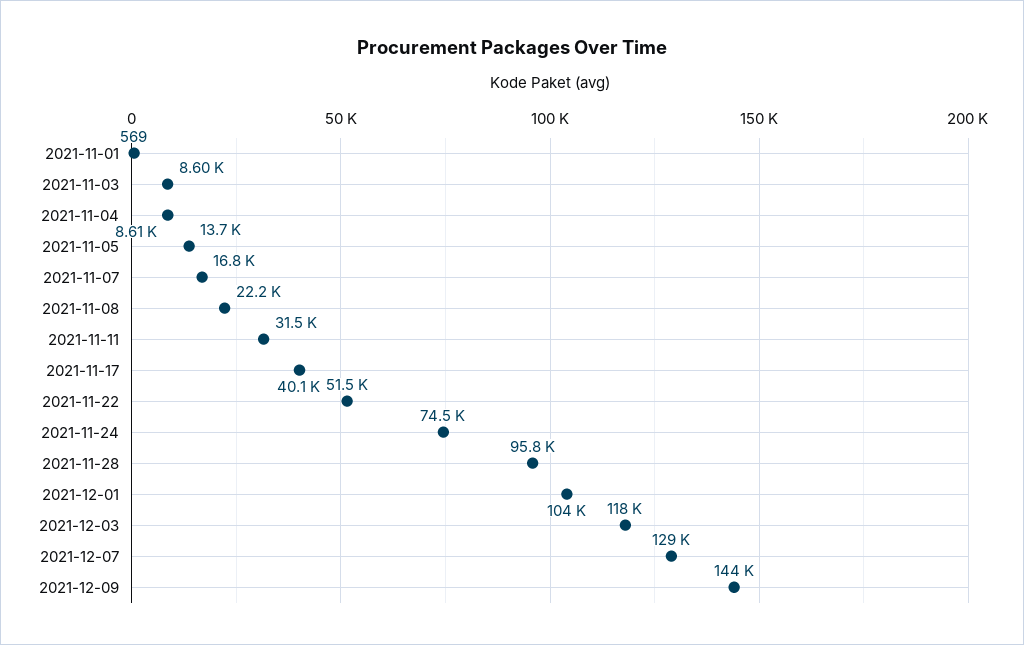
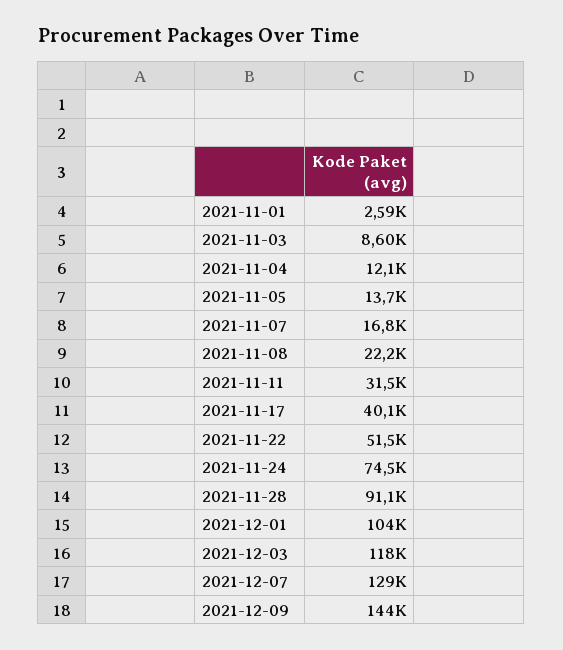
  {
-   "2021-11-01": 569,
+   "2021-11-01": 2590,
    "2021-11-03": 8600,
-   "2021-11-04": 8610,
+   "2021-11-04": 12100,
    "2021-11-05": 13700,
    "2021-11-07": 16800,
    "2021-11-08": 22200,
    "2021-11-11": 31500,
    "2021-11-17": 40100,
    "2021-11-22": 51500,
    "2021-11-24": 74500,
-   "2021-11-28": 95800,
+   "2021-11-28": 91100,
    "2021-12-01": 104000,
    "2021-12-03": 118000,
    "2021-12-07": 129000,
    "2021-12-09": 144000
  }

